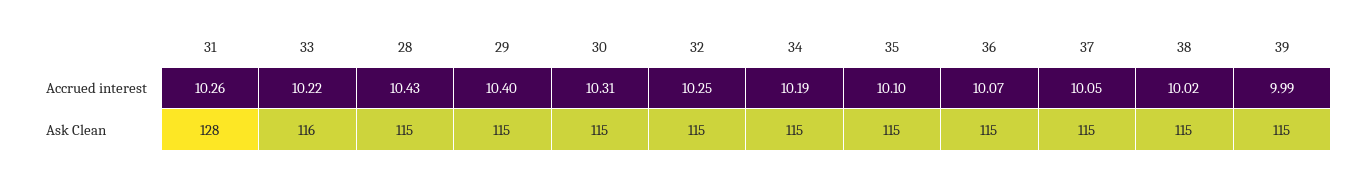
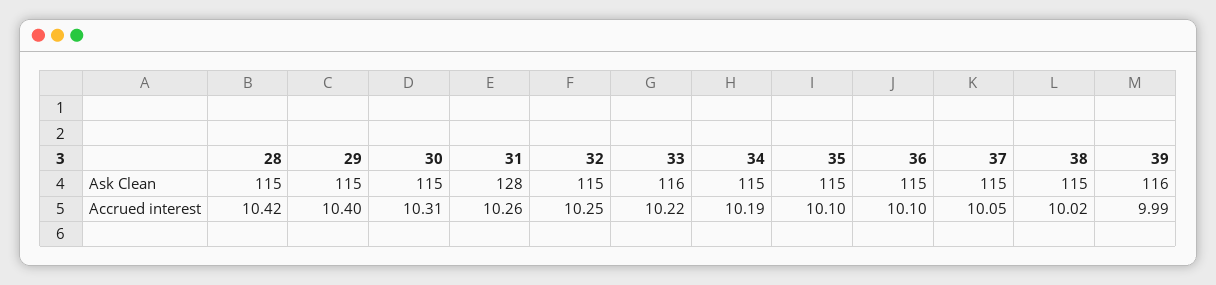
  {
    "31": {
      "Accrued interest": 10.26,
      "Ask Clean": 128
    },
    "33": {
      "Accrued interest": 10.22,
      "Ask Clean": 116
    },
    "28": {
-     "Accrued interest": 10.43,
+     "Accrued interest": 10.42,
      "Ask Clean": 115
    },
    "29": {
      "Accrued interest": 10.4,
      "Ask Clean": 115
    },
    "30": {
      "Accrued interest": 10.31,
      "Ask Clean": 115
    },
    "32": {
      "Accrued interest": 10.25,
      "Ask Clean": 115
    },
    "34": {
      "Accrued interest": 10.19,
      "Ask Clean": 115
    },
    "35": {
      "Accrued interest": 10.1,
      "Ask Clean": 115
    },
    "36": {
-     "Accrued interest": 10.07,
+     "Accrued interest": 10.1,
      "Ask Clean": 115
    },
    "37": {
      "Accrued interest": 10.05,
      "Ask Clean": 115
    },
    "38": {
      "Accrued interest": 10.02,
      "Ask Clean": 115
    },
    "39": {
      "Accrued interest": 9.99,
-     "Ask Clean": 115
+     "Ask Clean": 116
    }
  }

